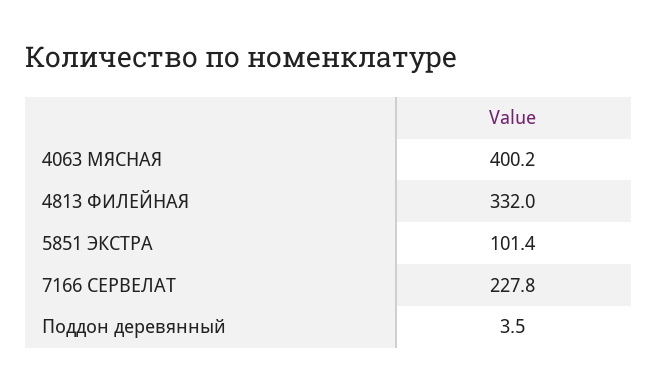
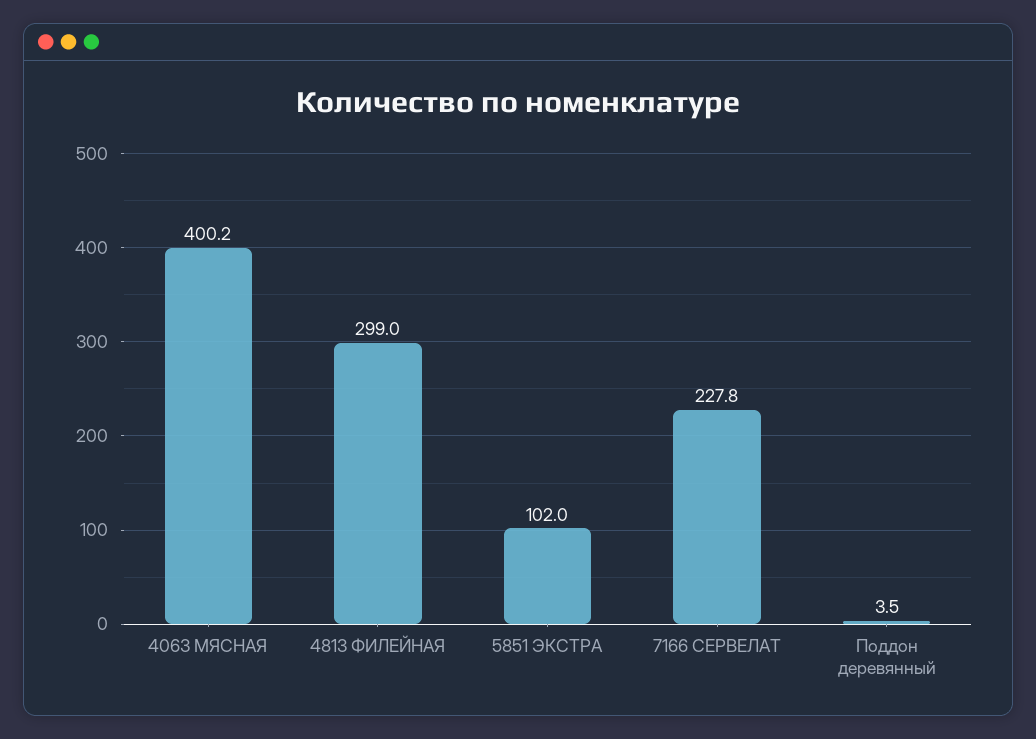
  {
    "4063 МЯСНАЯ": 400.2,
-   "4813 ФИЛЕЙНАЯ": 332,
+   "4813 ФИЛЕЙНАЯ": 299,
-   "5851 ЭКСТРА": 101.4,
+   "5851 ЭКСТРА": 102,
    "7166 СЕРВЕЛАТ": 227.8,
    "Поддон деревянный": 3.5
  }

